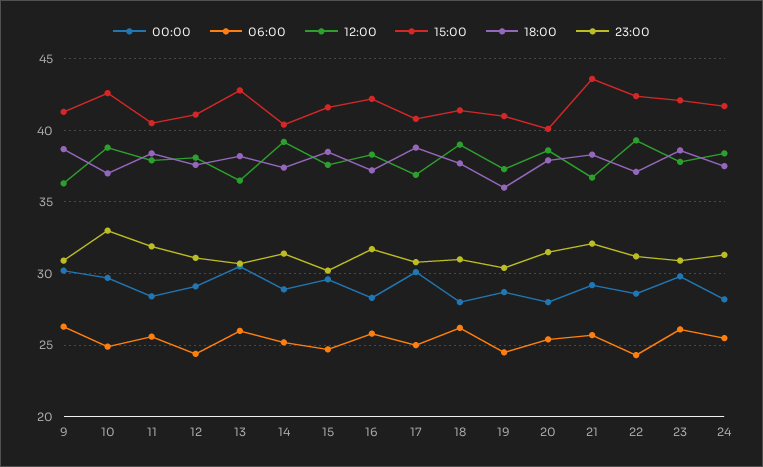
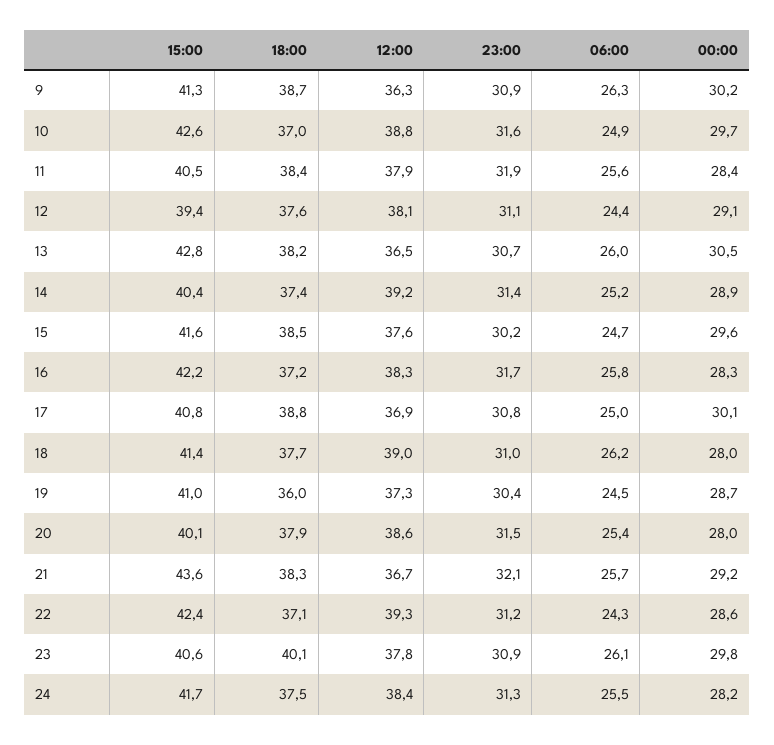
  {
    "00:00": {
      "9": 30.2,
      "10": 29.7,
      "11": 28.4,
      "12": 29.1,
      "13": 30.5,
      "14": 28.9,
      "15": 29.6,
      "16": 28.3,
      "17": 30.1,
      "18": 28,
      "19": 28.7,
      "20": 28,
      "21": 29.2,
      "22": 28.6,
      "23": 29.8,
      "24": 28.2
    },
    "06:00": {
      "9": 26.3,
      "10": 24.9,
      "11": 25.6,
      "12": 24.4,
      "13": 26,
      "14": 25.2,
      "15": 24.7,
      "16": 25.8,
      "17": 25,
      "18": 26.2,
      "19": 24.5,
      "20": 25.4,
      "21": 25.7,
      "22": 24.3,
      "23": 26.1,
      "24": 25.5
    },
    "12:00": {
      "9": 36.3,
      "10": 38.8,
      "11": 37.9,
      "12": 38.1,
      "13": 36.5,
      "14": 39.2,
      "15": 37.6,
      "16": 38.3,
      "17": 36.9,
      "18": 39,
      "19": 37.3,
      "20": 38.6,
      "21": 36.7,
      "22": 39.3,
      "23": 37.8,
      "24": 38.4
    },
    "15:00": {
      "9": 41.3,
      "10": 42.6,
      "11": 40.5,
-     "12": 41,
+     "12": 39.4,
      "13": 42.8,
      "14": 40.4,
      "15": 41.6,
      "16": 42.2,
      "17": 40.8,
      "18": 41.4,
      "19": 41,
      "20": 40.1,
      "21": 43.6,
      "22": 42.4,
-     "23": 42,
+     "23": 40.6,
      "24": 41.7
    },
    "18:00": {
      "9": 38.7,
      "10": 37,
      "11": 38.4,
      "12": 37.6,
      "13": 38.2,
      "14": 37.4,
      "15": 38.5,
      "16": 37.2,
      "17": 38.8,
      "18": 37.7,
      "19": 36,
      "20": 37.9,
      "21": 38.3,
      "22": 37.1,
-     "23": 38.5,
+     "23": 40.1,
      "24": 37.5
    },
    "23:00": {
      "9": 30.9,
-     "10": 33,
+     "10": 31.6,
      "11": 31.9,
      "12": 31.1,
      "13": 30.7,
      "14": 31.4,
      "15": 30.2,
      "16": 31.7,
      "17": 30.8,
      "18": 31,
      "19": 30.4,
      "20": 31.5,
      "21": 32.1,
      "22": 31.2,
      "23": 30.9,
      "24": 31.3
    }
  }

